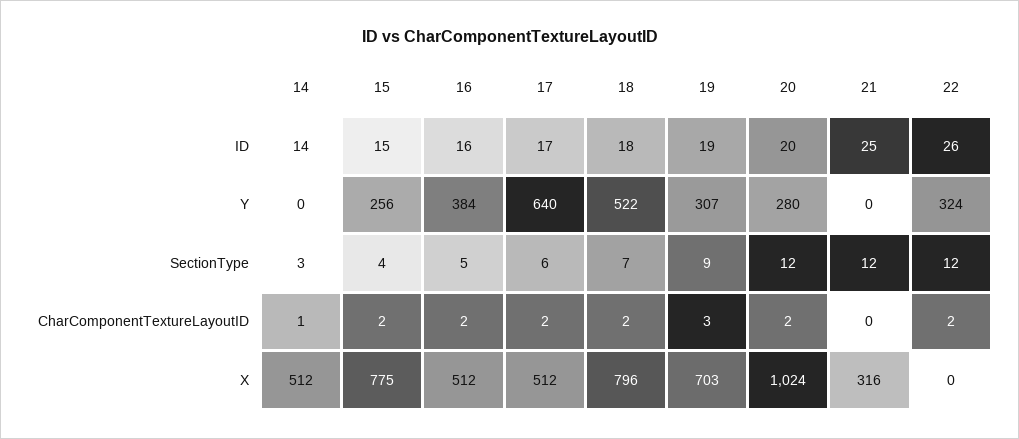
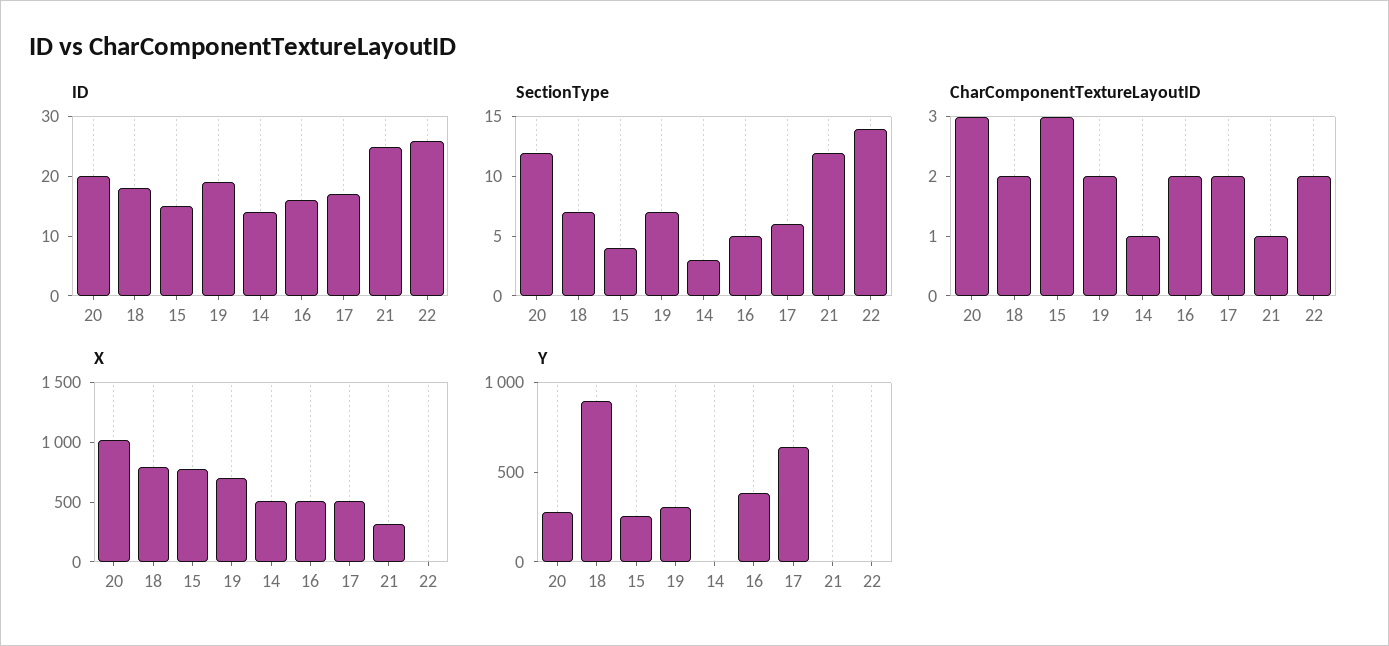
  {
    "ID": {
      "14": 14,
      "15": 15,
      "16": 16,
      "17": 17,
      "18": 18,
      "19": 19,
      "20": 20,
      "21": 25,
      "22": 26
    },
    "Y": {
      "14": 0,
      "15": 256,
      "16": 384,
      "17": 640,
-     "18": 522,
+     "18": 900,
      "19": 307,
      "20": 280,
      "21": 0,
-     "22": 324
+     "22": 0
    },
    "SectionType": {
      "14": 3,
      "15": 4,
      "16": 5,
      "17": 6,
      "18": 7,
-     "19": 9,
+     "19": 7,
      "20": 12,
      "21": 12,
-     "22": 12
+     "22": 14
    },
    "CharComponentTextureLayoutID": {
      "14": 1,
-     "15": 2,
+     "15": 3,
      "16": 2,
      "17": 2,
      "18": 2,
-     "19": 3,
+     "19": 2,
-     "20": 2,
+     "20": 3,
-     "21": 0,
+     "21": 1,
      "22": 2
    },
    "X": {
      "14": 512,
      "15": 775,
      "16": 512,
      "17": 512,
      "18": 796,
      "19": 703,
      "20": 1024,
      "21": 316,
      "22": 0
    }
  }

